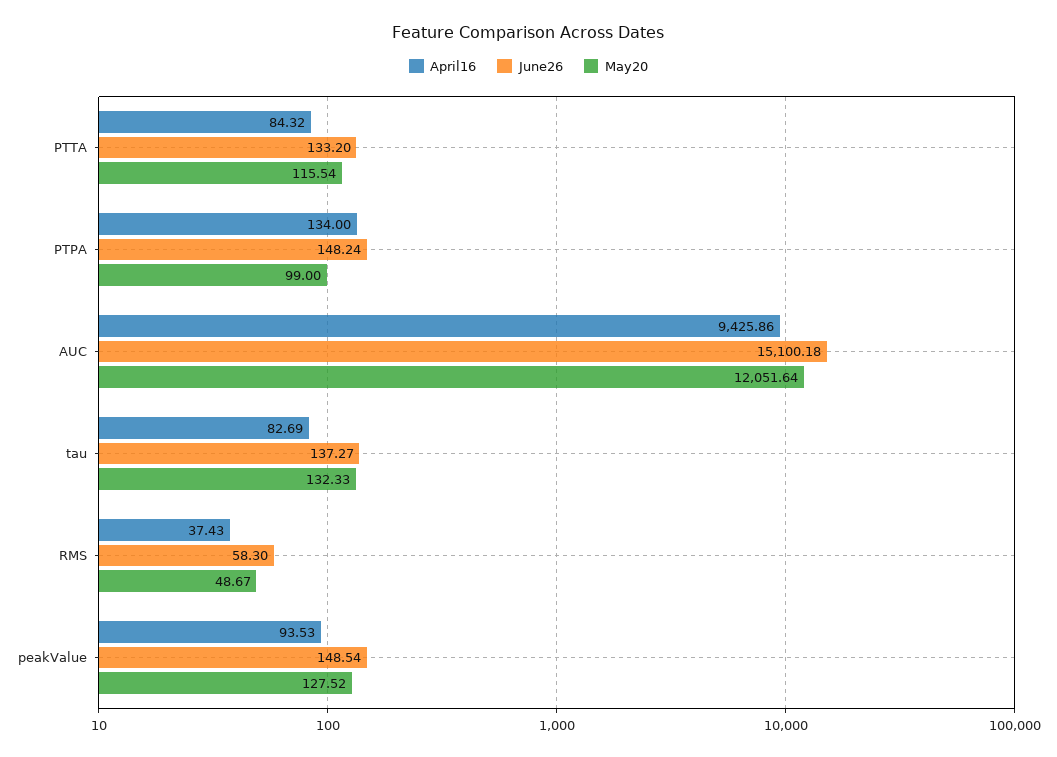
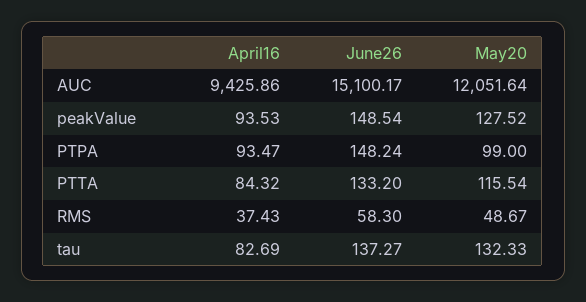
  {
    "April16": {
      "PTTA": 84.32,
-     "PTPA": 134,
+     "PTPA": 93.47,
      "AUC": 9425.86,
      "tau": 82.69,
      "RMS": 37.43,
      "peakValue": 93.53
    },
    "June26": {
      "PTTA": 133.2,
      "PTPA": 148.24,
-     "AUC": 15100.18,
+     "AUC": 15100.17,
      "tau": 137.27,
      "RMS": 58.3,
      "peakValue": 148.54
    },
    "May20": {
      "PTTA": 115.54,
      "PTPA": 99,
      "AUC": 12051.64,
      "tau": 132.33,
      "RMS": 48.67,
      "peakValue": 127.52
    }
  }

